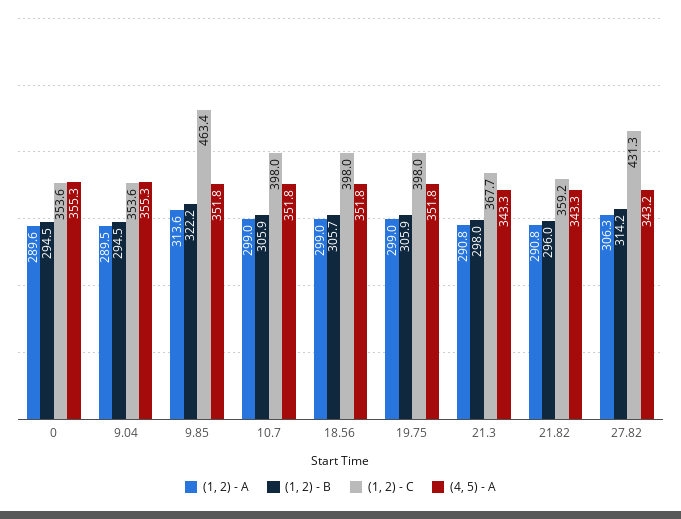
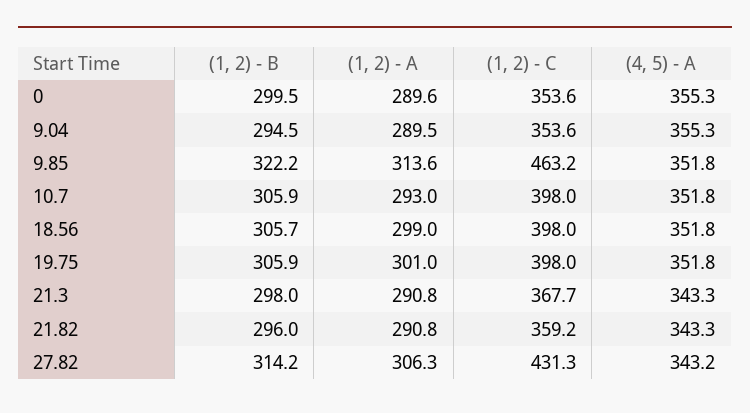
  {
    "(1, 2) - A": {
      "0": 289.6,
      "9.04": 289.5,
      "9.85": 313.6,
-     "10.7": 299,
+     "10.7": 293,
      "18.56": 299,
-     "19.75": 299,
+     "19.75": 301,
      "21.3": 290.8,
      "21.82": 290.8,
      "27.82": 306.3
    },
    "(1, 2) - B": {
-     "0": 294.5,
+     "0": 299.5,
      "9.04": 294.5,
      "9.85": 322.2,
      "10.7": 305.9,
      "18.56": 305.7,
      "19.75": 305.9,
      "21.3": 298,
      "21.82": 296,
      "27.82": 314.2
    },
    "(1, 2) - C": {
      "0": 353.6,
      "9.04": 353.6,
-     "9.85": 463.4,
+     "9.85": 463.2,
      "10.7": 398,
      "18.56": 398,
      "19.75": 398,
      "21.3": 367.7,
      "21.82": 359.2,
      "27.82": 431.3
    },
    "(4, 5) - A": {
      "0": 355.3,
      "9.04": 355.3,
      "9.85": 351.8,
      "10.7": 351.8,
      "18.56": 351.8,
      "19.75": 351.8,
      "21.3": 343.3,
      "21.82": 343.3,
      "27.82": 343.2
    }
  }

